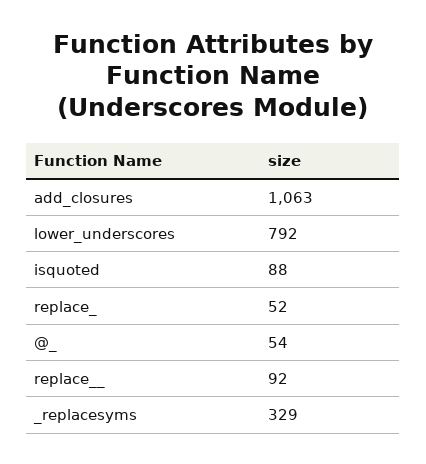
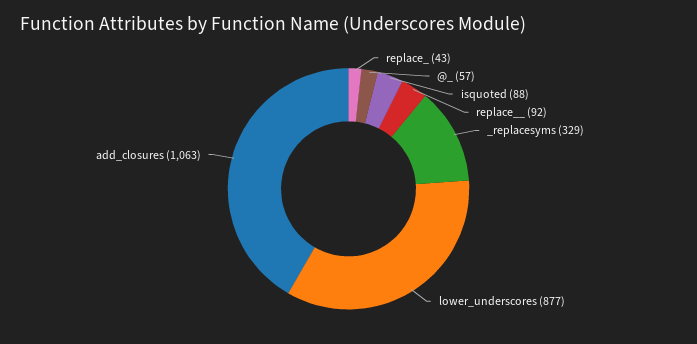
  {
    "add_closures": 1063,
-   "lower_underscores": 792,
+   "lower_underscores": 877,
    "isquoted": 88,
-   "replace_": 52,
+   "replace_": 43,
-   "@_": 54,
+   "@_": 57,
    "replace__": 92,
    "_replacesyms": 329
  }

